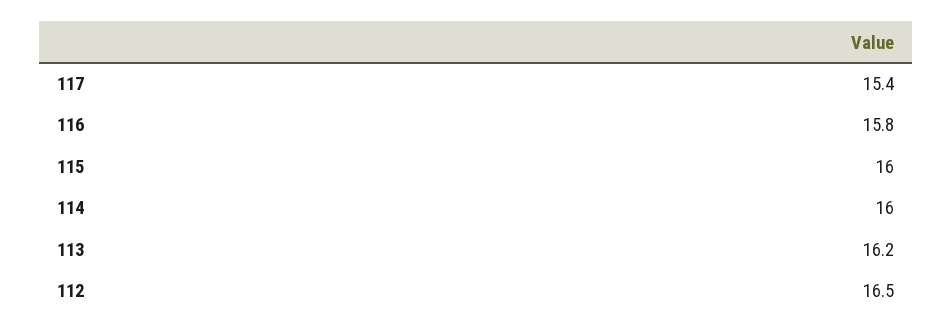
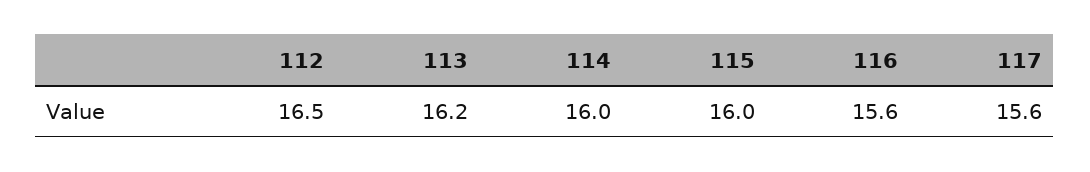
  {
-   "117": 15.4,
+   "117": 15.6,
-   "116": 15.8,
+   "116": 15.6,
    "115": 16,
    "114": 16,
    "113": 16.2,
    "112": 16.5
  }

